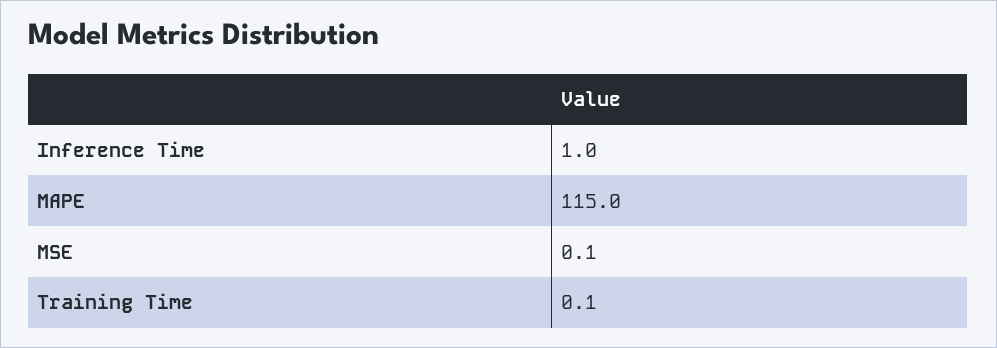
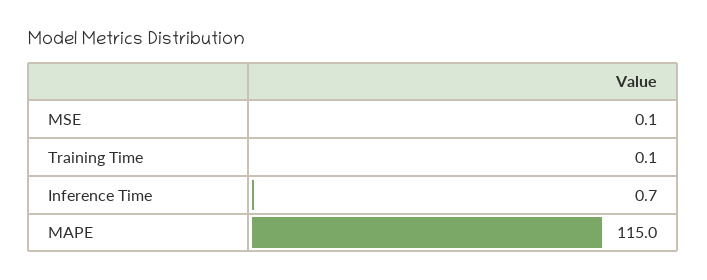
  {
-   "Inference Time": 1,
+   "Inference Time": 0.7,
    "MAPE": 115,
    "MSE": 0.1,
    "Training Time": 0.1
  }

